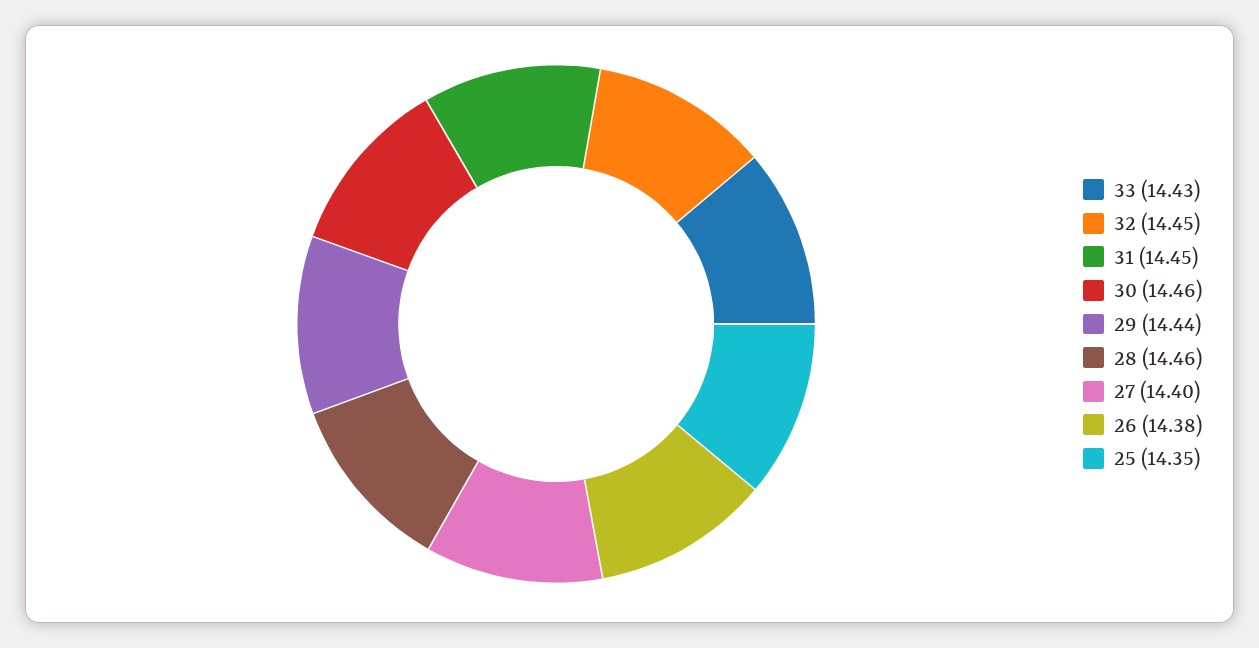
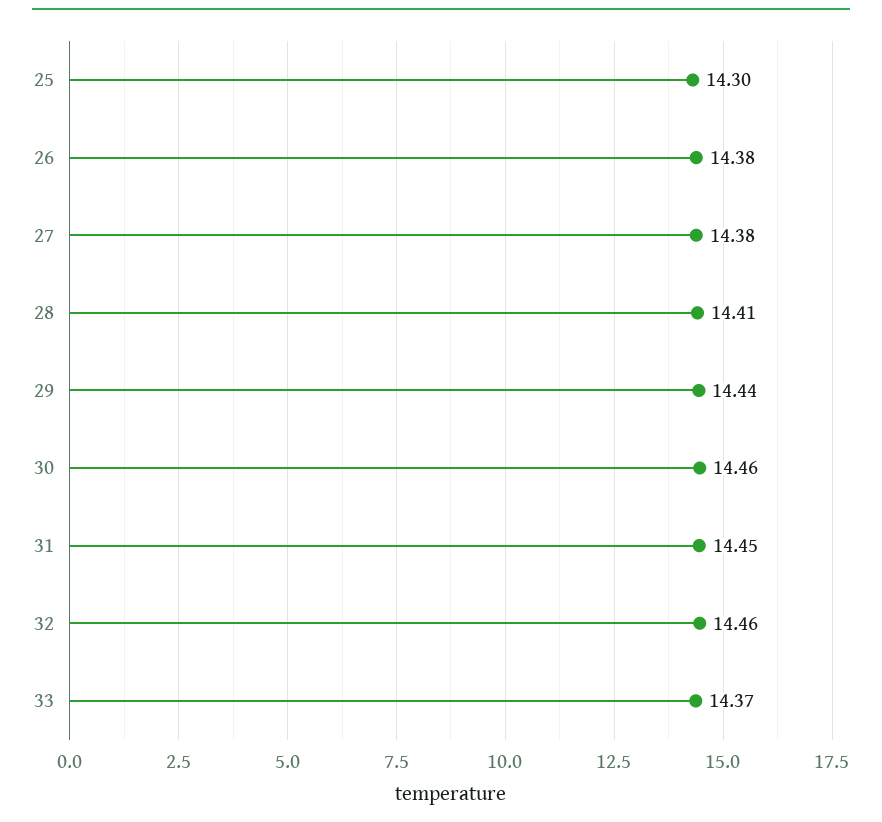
  {
-   "33": 14.43,
+   "33": 14.37,
-   "32": 14.45,
+   "32": 14.46,
    "31": 14.45,
    "30": 14.46,
    "29": 14.44,
-   "28": 14.46,
+   "28": 14.41,
-   "27": 14.4,
+   "27": 14.38,
    "26": 14.38,
-   "25": 14.35
+   "25": 14.3
  }

